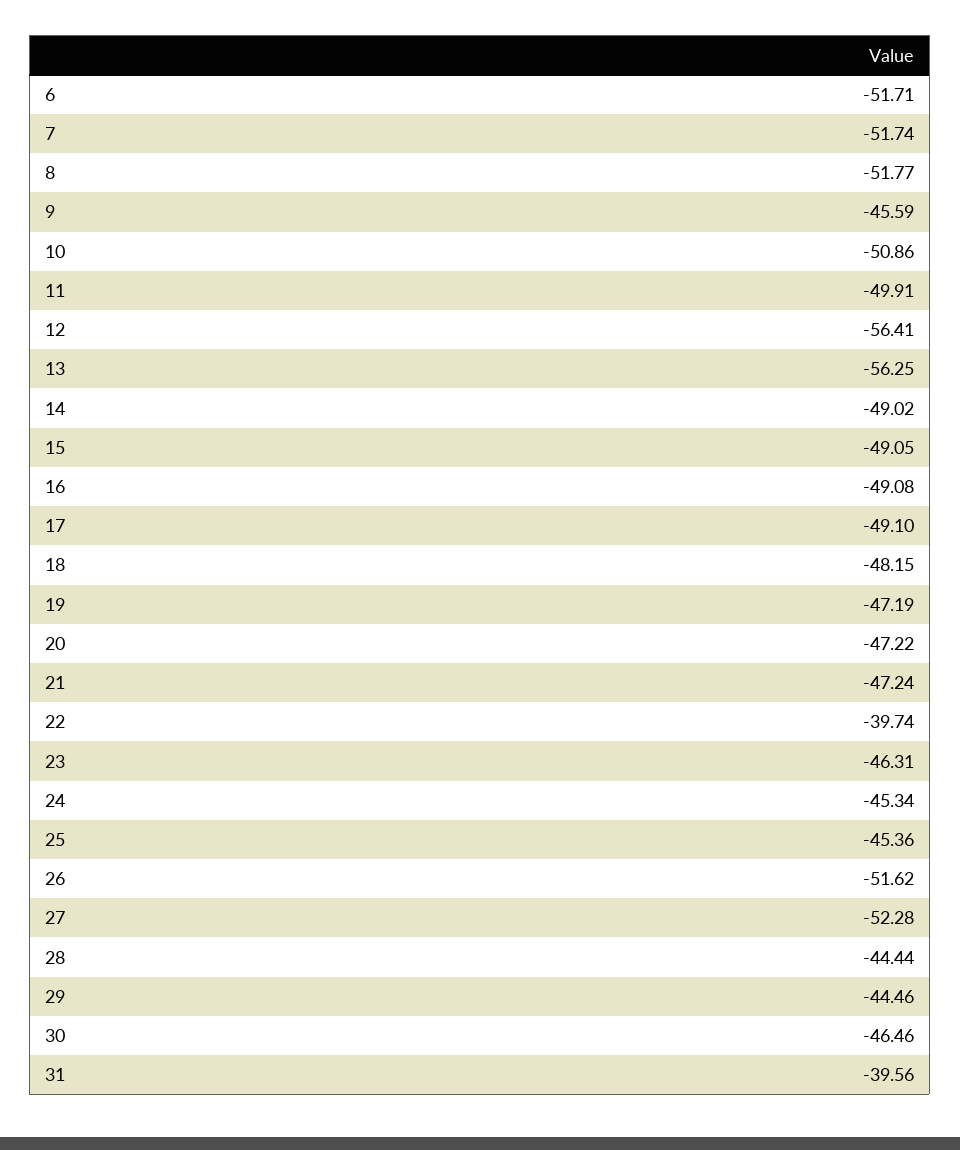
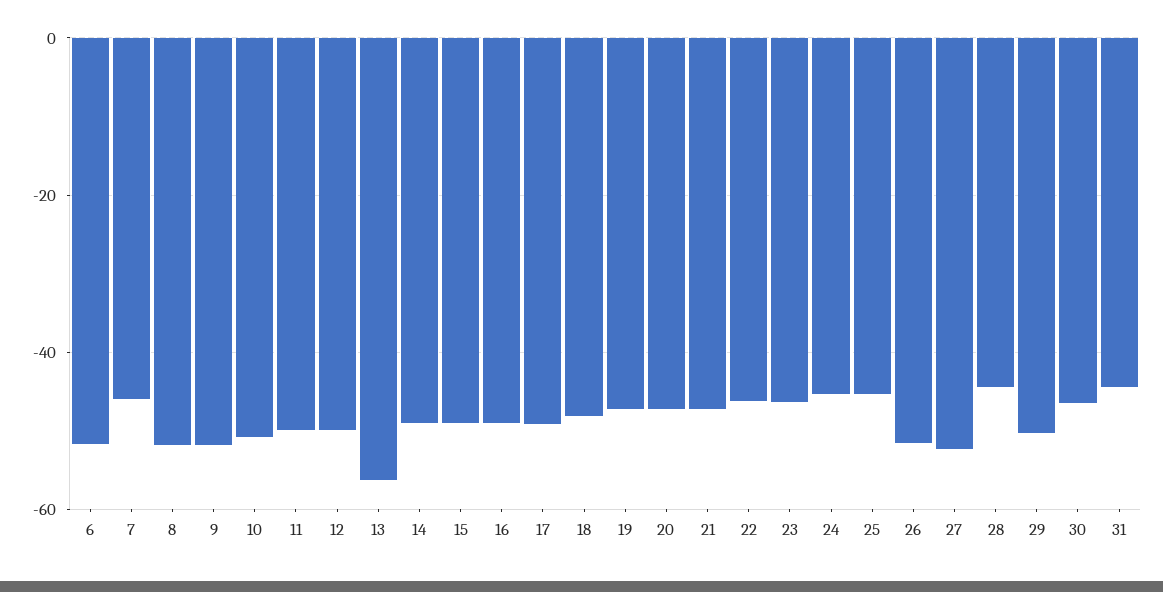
  {
    "6": -51.71,
-   "7": -51.74,
+   "7": -46,
    "8": -51.77,
-   "9": -45.59,
+   "9": -52,
    "10": -50.86,
    "11": -49.91,
-   "12": -56.41,
+   "12": -50,
    "13": -56.25,
    "14": -49.02,
    "15": -49.05,
    "16": -49.08,
    "17": -49.1,
    "18": -48.15,
    "19": -47.19,
    "20": -47.22,
    "21": -47.24,
-   "22": -39.74,
+   "22": -46,
    "23": -46.31,
    "24": -45.34,
    "25": -45.36,
    "26": -51.62,
    "27": -52.28,
    "28": -44.44,
-   "29": -44.46,
+   "29": -50,
    "30": -46.46,
-   "31": -39.56
+   "31": -44
  }

